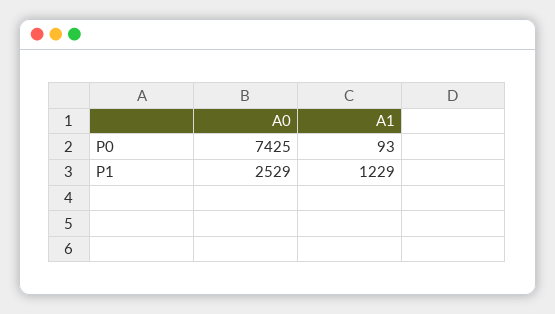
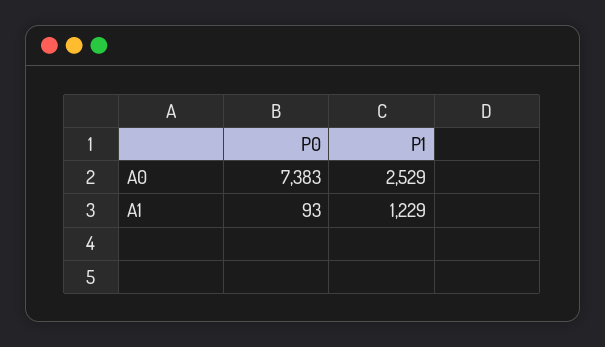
  {
    "A0": {
-     "P0": 7425,
+     "P0": 7383,
      "P1": 2529
    },
    "A1": {
      "P0": 93,
      "P1": 1229
    }
  }

